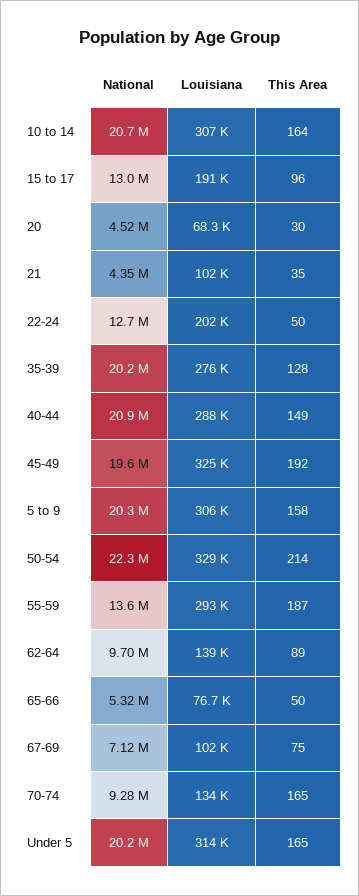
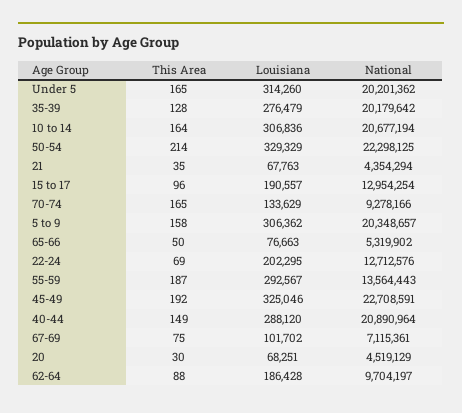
  {
    "National": {
      "10 to 14": 20677194,
      "15 to 17": 12954254,
      "20": 4519129,
      "21": 4354294,
      "22-24": 12712576,
      "35-39": 20179642,
      "40-44": 20890964,
-     "45-49": 19600000,
+     "45-49": 22708591,
      "5 to 9": 20348657,
      "50-54": 22298125,
      "55-59": 13564443,
      "62-64": 9704197,
      "65-66": 5319902,
      "67-69": 7115361,
      "70-74": 9278166,
      "Under 5": 20201362
    },
    "Louisiana": {
      "10 to 14": 306836,
      "15 to 17": 190557,
      "20": 68251,
-     "21": 102000,
+     "21": 67763,
      "22-24": 202295,
      "35-39": 276479,
      "40-44": 288120,
      "45-49": 325046,
      "5 to 9": 306362,
      "50-54": 329329,
      "55-59": 292567,
-     "62-64": 139000,
+     "62-64": 186428,
      "65-66": 76663,
      "67-69": 101702,
      "70-74": 133629,
      "Under 5": 314260
    },
    "This Area": {
      "10 to 14": 164,
      "15 to 17": 96,
      "20": 30,
      "21": 35,
-     "22-24": 50,
+     "22-24": 69,
      "35-39": 128,
      "40-44": 149,
      "45-49": 192,
      "5 to 9": 158,
      "50-54": 214,
      "55-59": 187,
-     "62-64": 89,
+     "62-64": 88,
      "65-66": 50,
      "67-69": 75,
      "70-74": 165,
      "Under 5": 165
    }
  }

